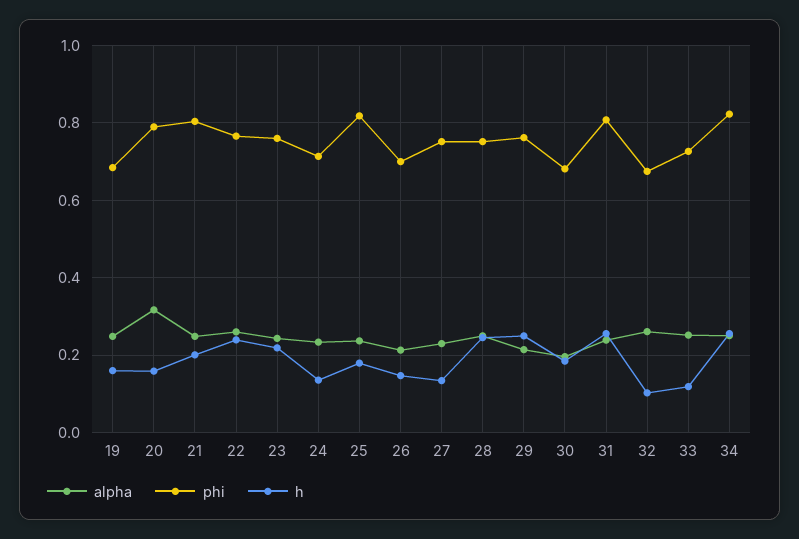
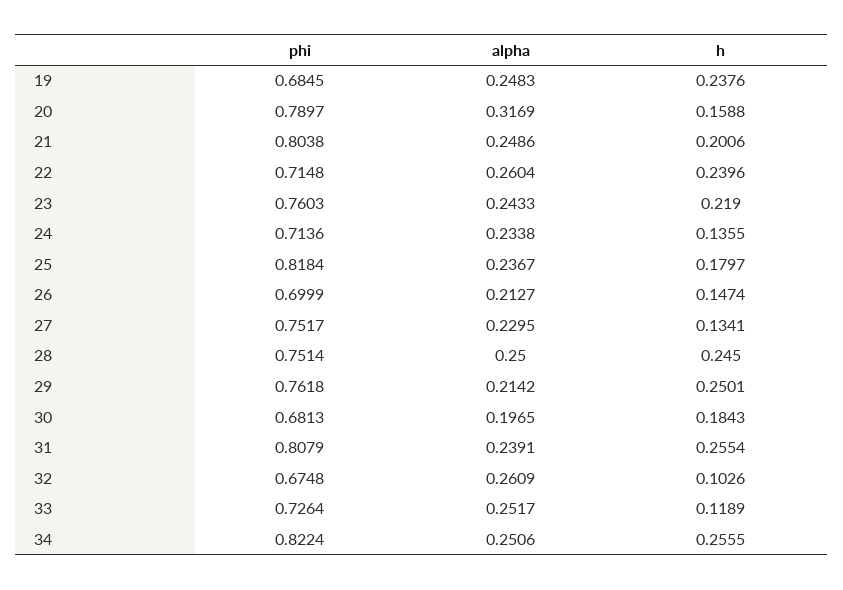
  {
    "alpha": {
      "19": 0.2483,
      "20": 0.3169,
      "21": 0.2486,
      "22": 0.2604,
      "23": 0.2433,
      "24": 0.2338,
      "25": 0.2367,
      "26": 0.2127,
      "27": 0.2295,
      "28": 0.25,
      "29": 0.2142,
      "30": 0.1965,
      "31": 0.2391,
      "32": 0.2609,
      "33": 0.2517,
      "34": 0.2506
    },
    "phi": {
      "19": 0.6845,
      "20": 0.7897,
      "21": 0.8038,
-     "22": 0.76,
+     "22": 0.7148,
      "23": 0.7603,
      "24": 0.7136,
      "25": 0.8184,
      "26": 0.6999,
      "27": 0.7517,
      "28": 0.7514,
      "29": 0.7618,
      "30": 0.6813,
      "31": 0.8079,
      "32": 0.6748,
      "33": 0.7264,
      "34": 0.8224
    },
    "h": {
-     "19": 0.16,
+     "19": 0.2376,
      "20": 0.1588,
      "21": 0.2006,
      "22": 0.2396,
      "23": 0.219,
      "24": 0.1355,
      "25": 0.1797,
      "26": 0.1474,
      "27": 0.1341,
      "28": 0.245,
      "29": 0.2501,
      "30": 0.1843,
      "31": 0.2554,
      "32": 0.1026,
      "33": 0.1189,
      "34": 0.2555
    }
  }

